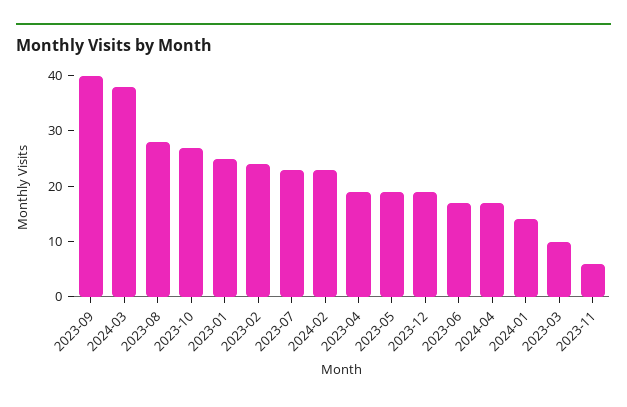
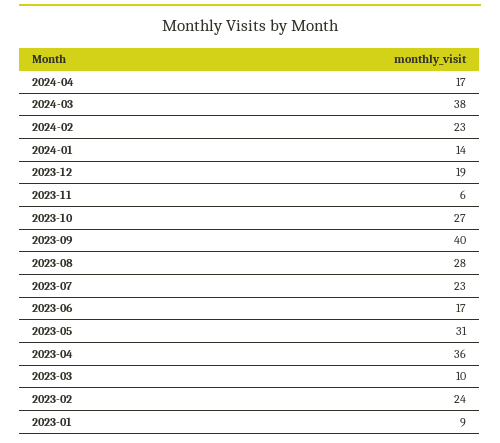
  {
    "2023-09": 40,
    "2024-03": 38,
    "2023-08": 28,
    "2023-10": 27,
-   "2023-01": 25,
+   "2023-01": 9,
    "2023-02": 24,
    "2023-07": 23,
    "2024-02": 23,
-   "2023-04": 20,
+   "2023-04": 36,
-   "2023-05": 20,
+   "2023-05": 31,
    "2023-12": 19,
    "2023-06": 17,
    "2024-04": 17,
    "2024-01": 14,
    "2023-03": 10,
    "2023-11": 6
  }

